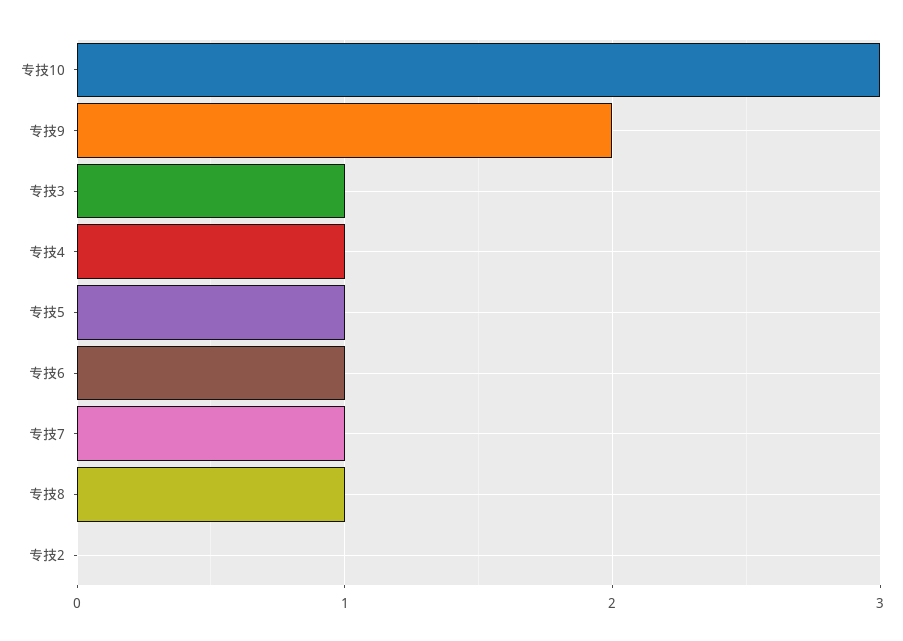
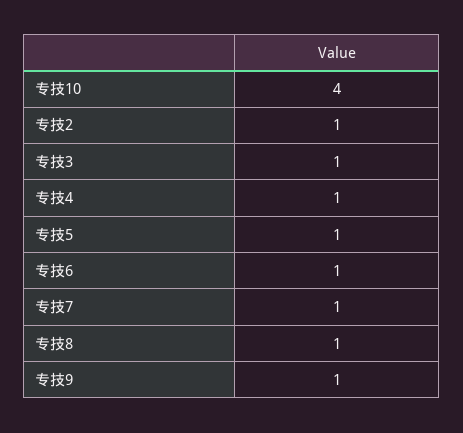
  {
-   "专技10": 3,
+   "专技10": 4,
-   "专技9": 2,
+   "专技9": 1,
    "专技3": 1,
    "专技4": 1,
    "专技5": 1,
    "专技6": 1,
    "专技7": 1,
    "专技8": 1,
-   "专技2": 0
+   "专技2": 1
  }

